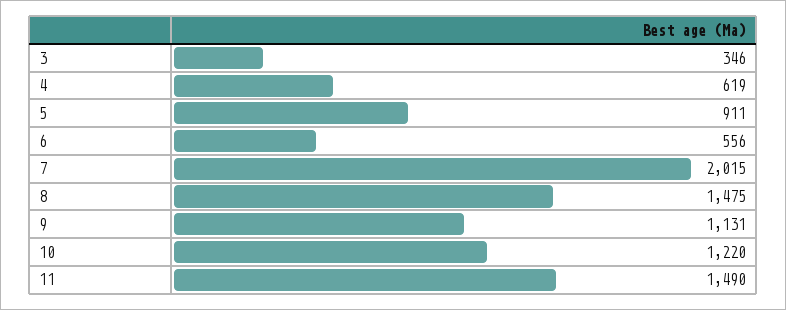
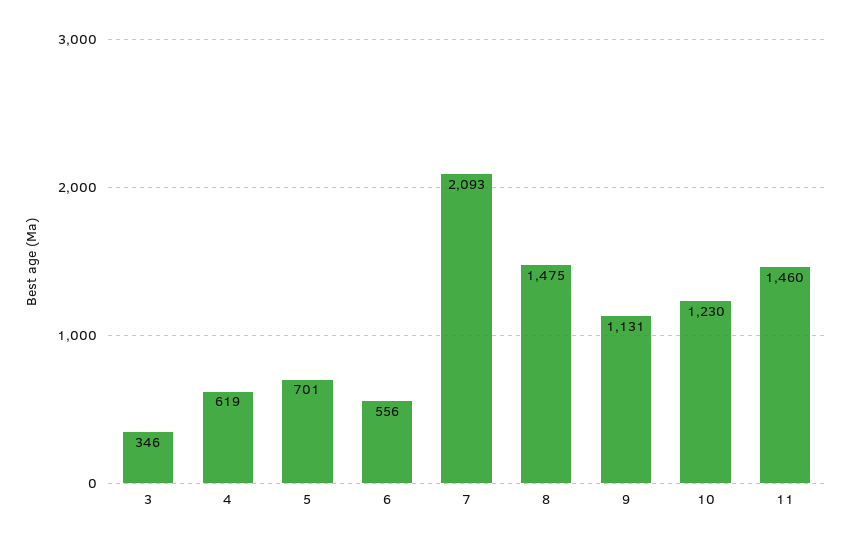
  {
    "3": 346,
    "4": 619,
-   "5": 911,
+   "5": 701,
    "6": 556,
-   "7": 2015,
+   "7": 2093,
    "8": 1475,
    "9": 1131,
-   "10": 1220,
+   "10": 1230,
-   "11": 1490
+   "11": 1460
  }

